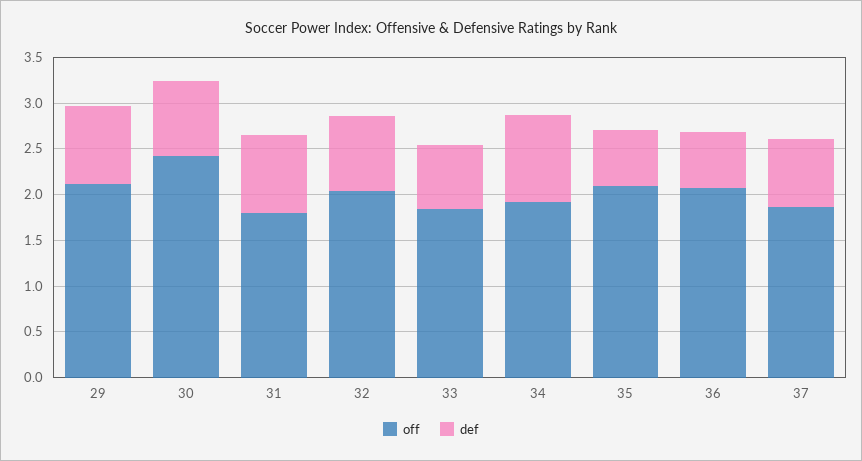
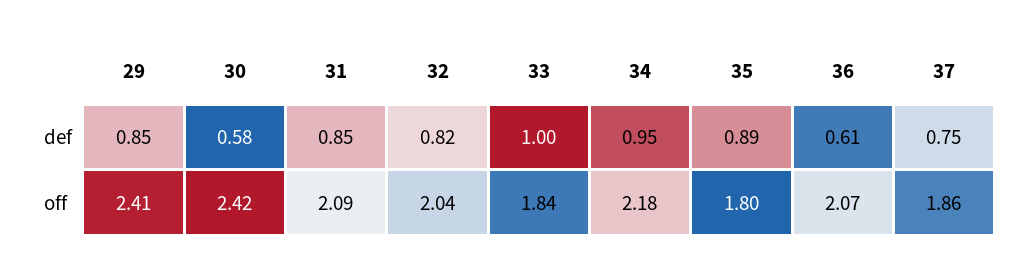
  {
    "off": {
-     "29": 2.1,
+     "29": 2.41,
      "30": 2.42,
-     "31": 1.8,
+     "31": 2.09,
      "32": 2.04,
      "33": 1.84,
-     "34": 1.9,
+     "34": 2.18,
-     "35": 2.1,
+     "35": 1.8,
      "36": 2.07,
      "37": 1.86
    },
    "def": {
      "29": 0.85,
-     "30": 0.8,
+     "30": 0.58,
      "31": 0.85,
      "32": 0.82,
-     "33": 0.7,
+     "33": 1,
      "34": 0.95,
-     "35": 0.6,
+     "35": 0.89,
      "36": 0.61,
      "37": 0.75
    }
  }

